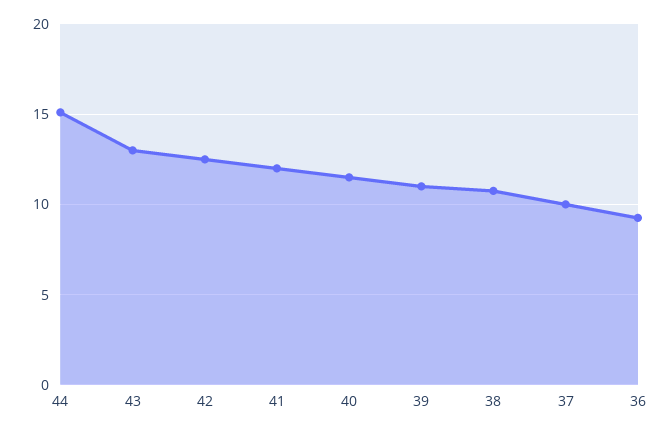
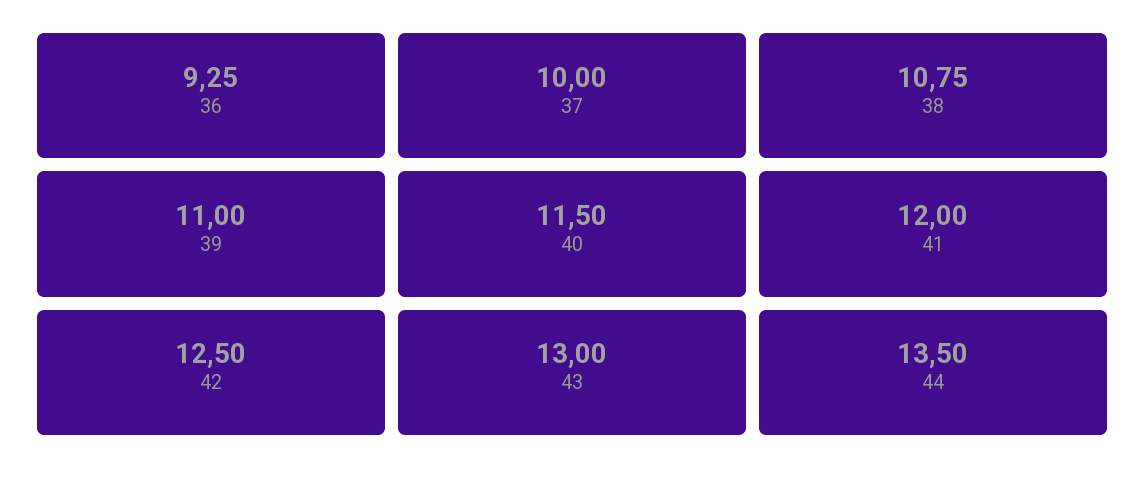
  {
-   "44": 15,
+   "44": 13.5,
    "43": 13,
    "42": 12.5,
    "41": 12,
    "40": 11.5,
    "39": 11,
    "38": 10.75,
    "37": 10,
    "36": 9.25
  }

